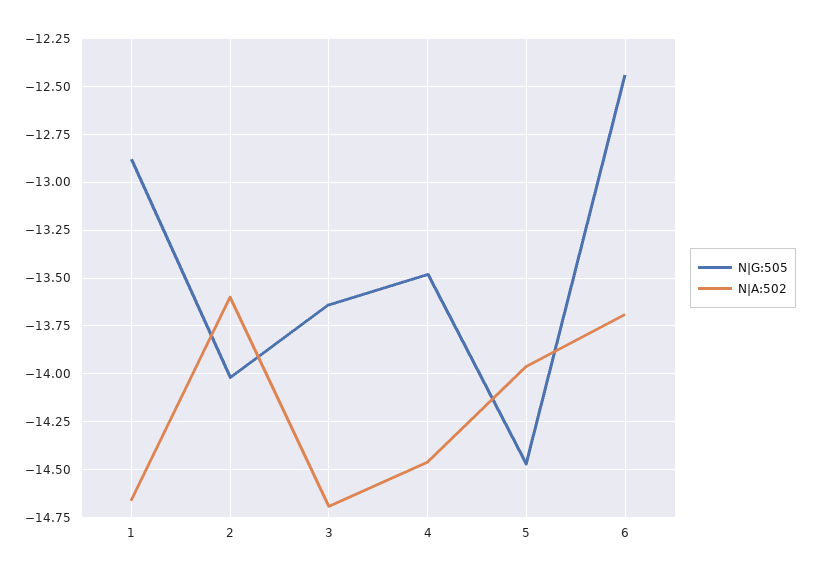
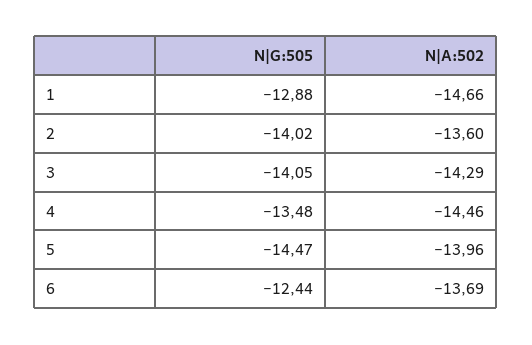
  {
    "N|G:505": {
      "1": -12.88,
      "2": -14.02,
-     "3": -13.65,
+     "3": -14.05,
      "4": -13.48,
      "5": -14.47,
      "6": -12.44
    },
    "N|A:502": {
      "1": -14.66,
      "2": -13.6,
-     "3": -14.7,
+     "3": -14.29,
      "4": -14.46,
      "5": -13.96,
      "6": -13.69
    }
  }

